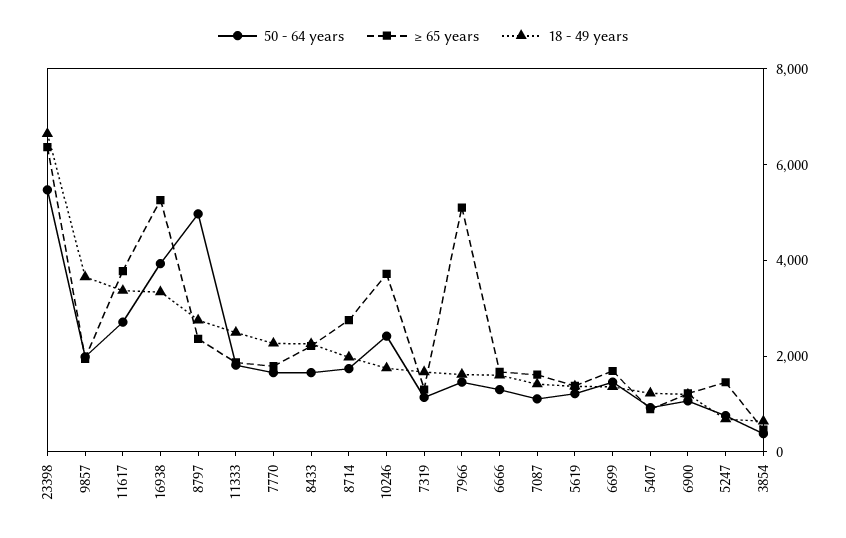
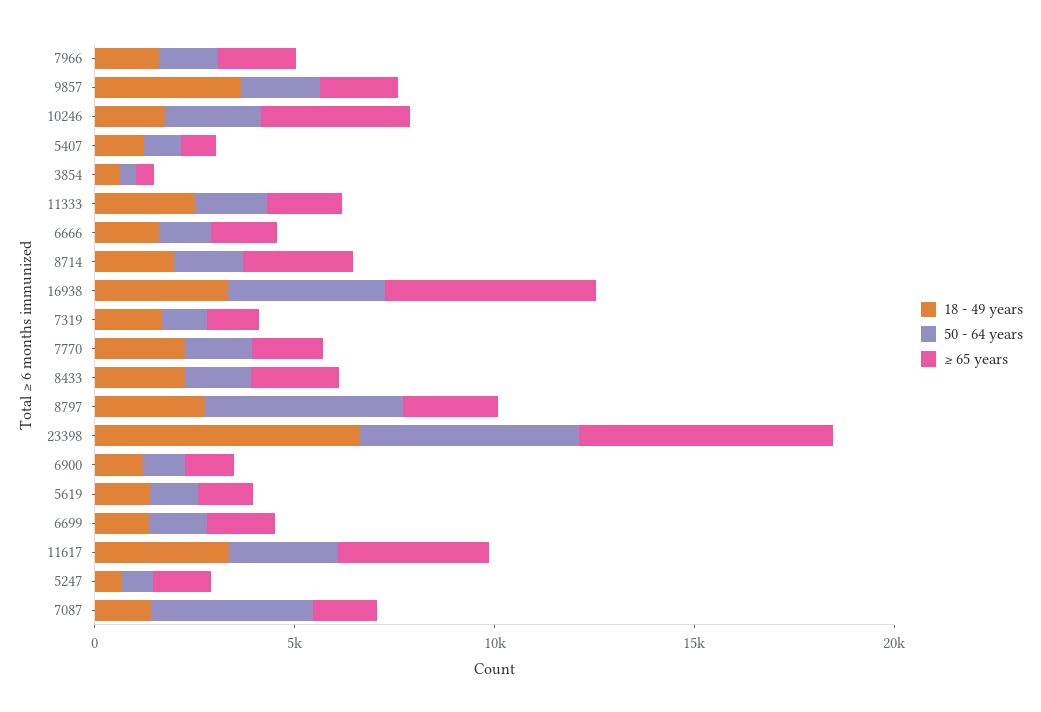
  {
    "50 - 64 years": {
      "23398": 5500,
      "9857": 2000,
      "11617": 2500,
      "16938": 4000,
      "8797": 5000,
      "11333": 2000,
      "7770": 1500,
      "8433": 1500,
      "8714": 1500,
      "10246": 2500,
      "7319": 1000,
      "7966": 1500,
      "6666": 1500,
-     "7087": 1000,
+     "7087": 4000,
      "5619": 1000,
      "6699": 1500,
      "5407": 1000,
      "6900": 1000,
      "5247": 1000,
      "3854": 500
    },
    "≥ 65 years": {
      "23398": 6500,
      "9857": 2000,
      "11617": 4000,
      "16938": 5500,
      "8797": 2500,
      "11333": 2000,
      "7770": 2000,
      "8433": 2000,
      "8714": 2500,
      "10246": 3500,
      "7319": 1500,
-     "7966": 5000,
+     "7966": 2000,
      "6666": 1500,
      "7087": 1500,
      "5619": 1500,
      "6699": 1500,
      "5407": 1000,
      "6900": 1000,
      "5247": 1500,
      "3854": 500
    },
    "18 - 49 years": {
      "23398": 6500,
      "9857": 3500,
      "11617": 3500,
      "16938": 3500,
      "8797": 3000,
      "11333": 2500,
      "7770": 2500,
      "8433": 2500,
      "8714": 2000,
      "10246": 1500,
      "7319": 1500,
      "7966": 1500,
      "6666": 1500,
      "7087": 1500,
      "5619": 1500,
      "6699": 1500,
      "5407": 1000,
      "6900": 1000,
      "5247": 500,
      "3854": 500
    }
  }

